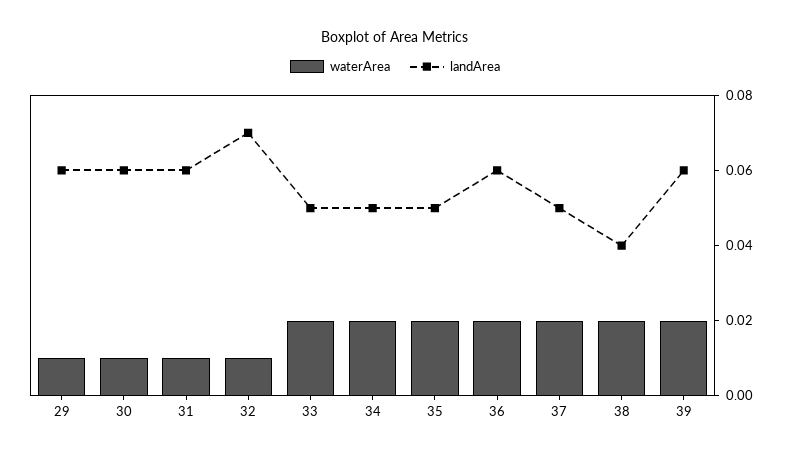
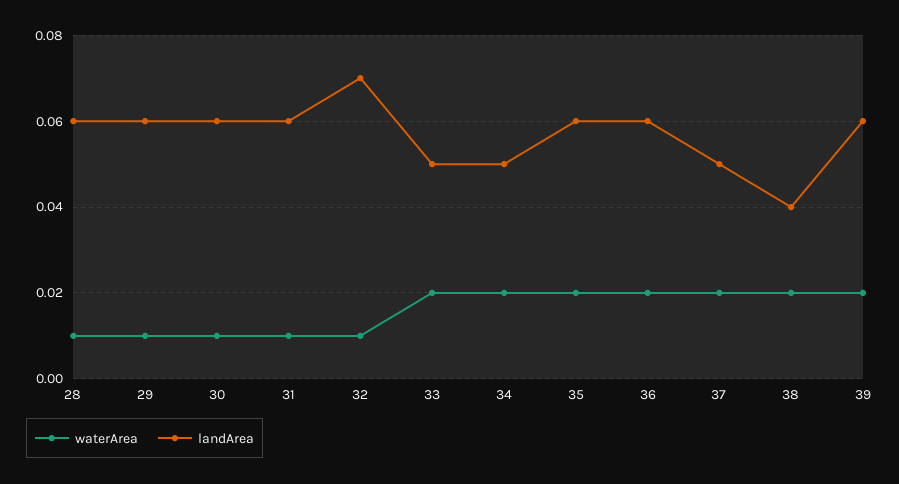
  {
    "waterArea": {
      "29": 0.01,
      "30": 0.01,
      "31": 0.01,
      "32": 0.01,
      "33": 0.02,
      "34": 0.02,
      "35": 0.02,
      "36": 0.02,
      "37": 0.02,
      "38": 0.02,
-     "39": 0.02
+     "39": 0.02,
+     "28": 0.01
    },
    "landArea": {
      "29": 0.06,
      "30": 0.06,
      "31": 0.06,
      "32": 0.07,
      "33": 0.05,
      "34": 0.05,
-     "35": 0.05,
+     "35": 0.06,
      "36": 0.06,
      "37": 0.05,
      "38": 0.04,
-     "39": 0.06
+     "39": 0.06,
+     "28": 0.06
    }
  }

